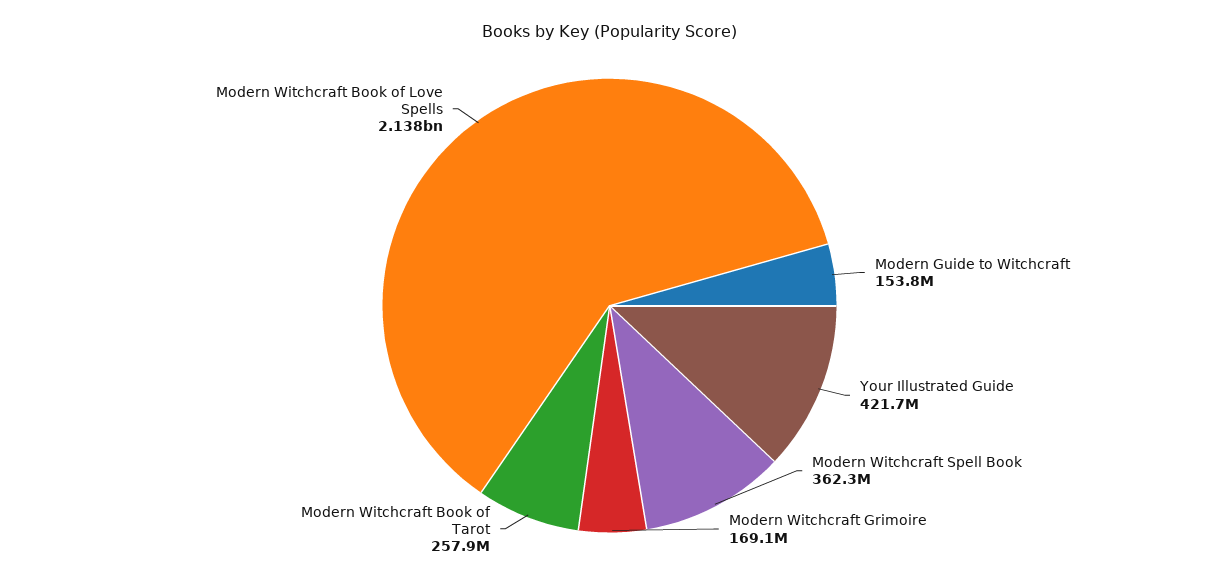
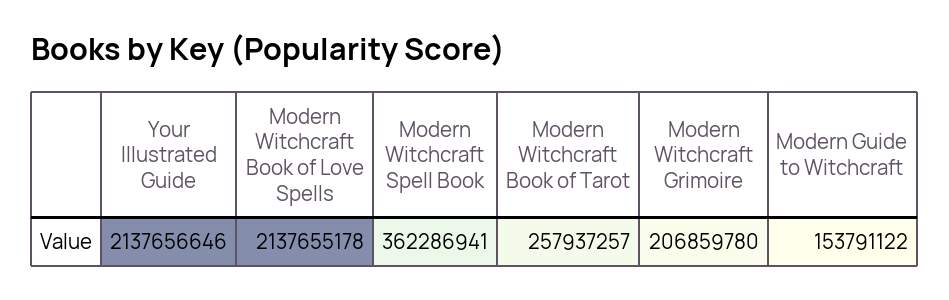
  {
    "Modern Guide to Witchcraft": 153791122,
-   "Your Illustrated Guide": 421700000,
+   "Your Illustrated Guide": 2137656646,
    "Modern Witchcraft Spell Book": 362286941,
-   "Modern Witchcraft Grimoire": 169100000,
+   "Modern Witchcraft Grimoire": 206859780,
    "Modern Witchcraft Book of Tarot": 257937257,
    "Modern Witchcraft Book of Love Spells": 2137655178
  }

